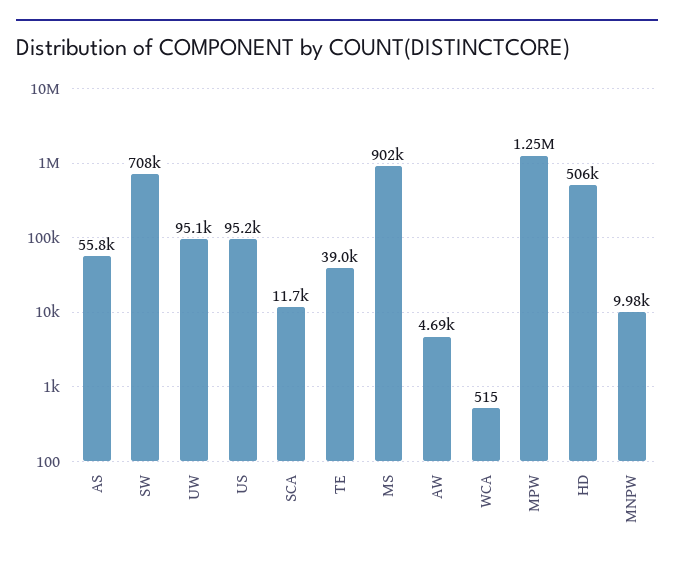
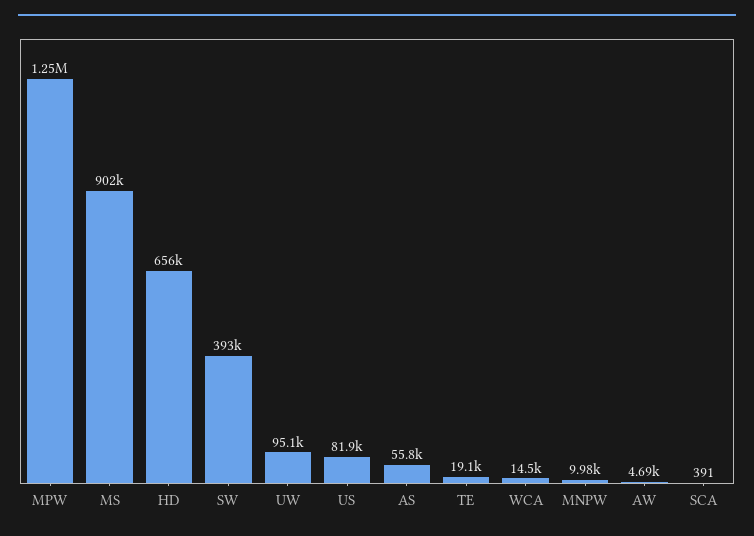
  {
    "AS": 55800,
-   "SW": 708000,
+   "SW": 393000,
    "UW": 95100,
-   "US": 95200,
+   "US": 81900,
-   "SCA": 11700,
+   "SCA": 391,
-   "TE": 39000,
+   "TE": 19100,
    "MS": 902000,
    "AW": 4690,
-   "WCA": 515,
+   "WCA": 14500,
    "MPW": 1250000,
-   "HD": 506000,
+   "HD": 656000,
    "MNPW": 9980
  }

